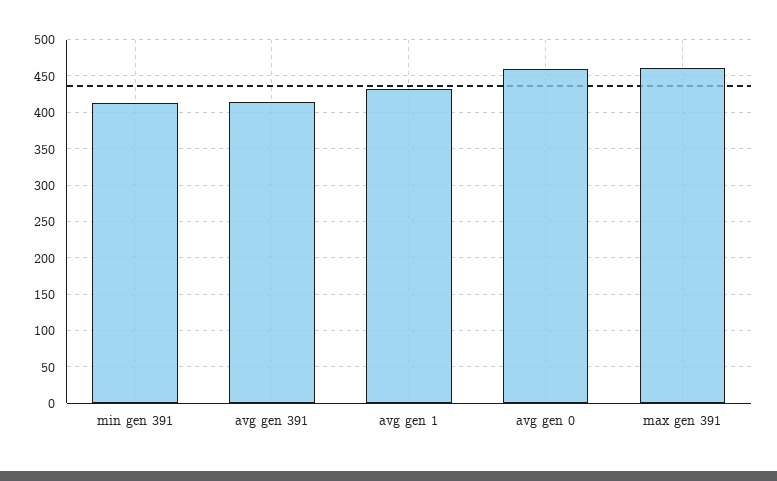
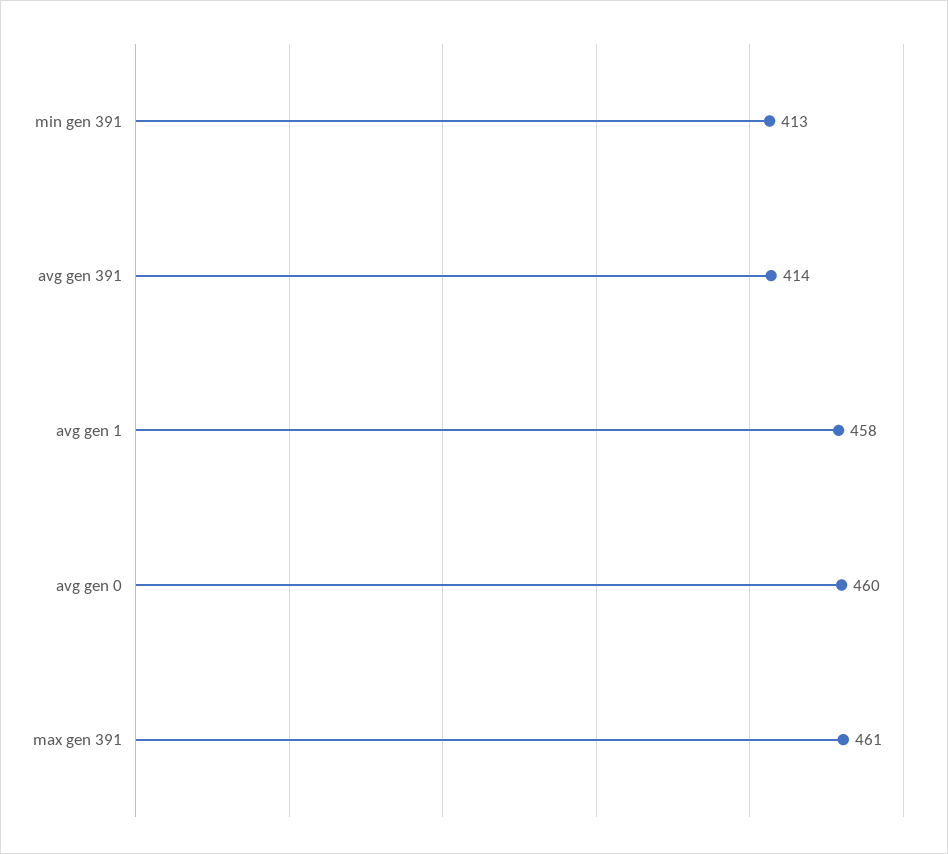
  {
    "min gen 391": 413,
    "avg gen 391": 414,
-   "avg gen 1": 430,
+   "avg gen 1": 458,
    "avg gen 0": 460,
    "max gen 391": 461
  }

